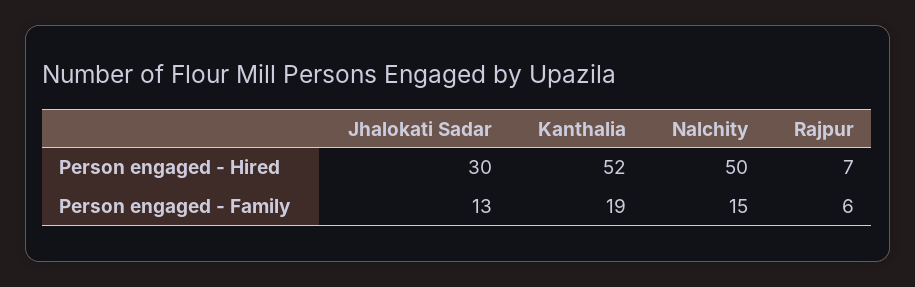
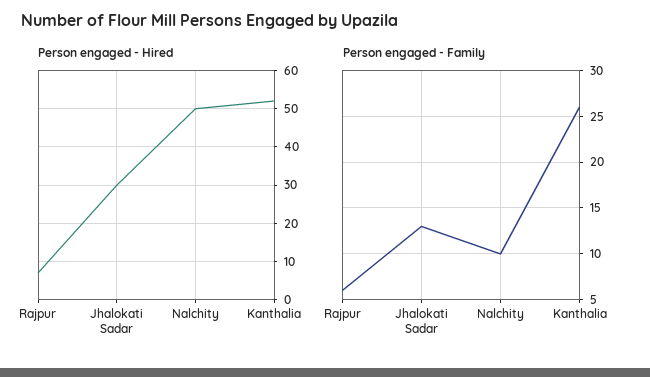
  {
    "Person engaged - Hired": {
      "Jhalokati Sadar": 30,
      "Kanthalia": 52,
      "Nalchity": 50,
      "Rajpur": 7
    },
    "Person engaged - Family": {
      "Jhalokati Sadar": 13,
-     "Kanthalia": 19,
+     "Kanthalia": 26,
-     "Nalchity": 15,
+     "Nalchity": 10,
      "Rajpur": 6
    }
  }

